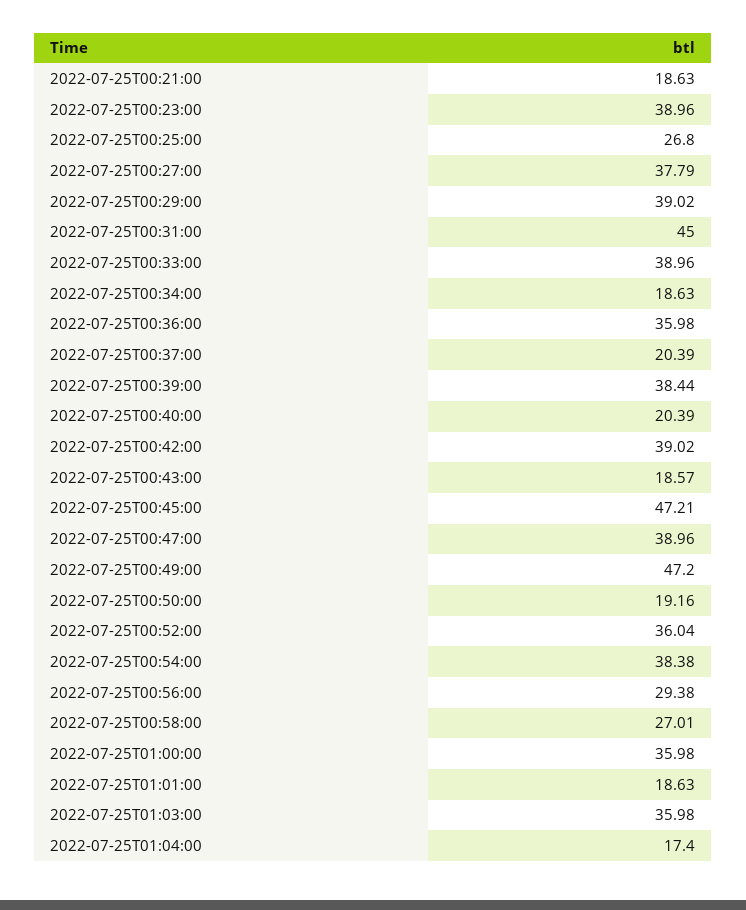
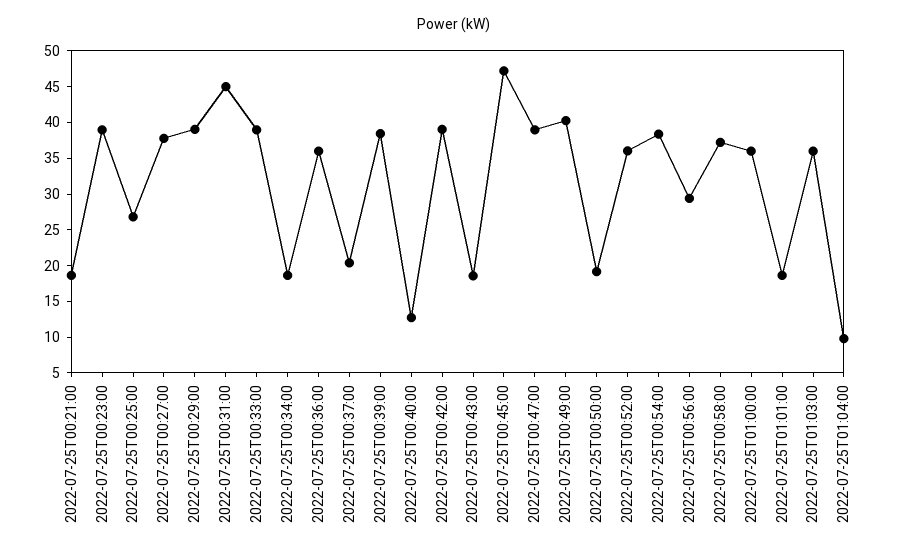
  {
    "2022-07-25T00:21:00": 18.63,
    "2022-07-25T00:23:00": 38.96,
    "2022-07-25T00:25:00": 26.8,
    "2022-07-25T00:27:00": 37.79,
    "2022-07-25T00:29:00": 39.02,
    "2022-07-25T00:31:00": 45,
    "2022-07-25T00:33:00": 38.96,
    "2022-07-25T00:34:00": 18.63,
    "2022-07-25T00:36:00": 35.98,
    "2022-07-25T00:37:00": 20.39,
    "2022-07-25T00:39:00": 38.44,
-   "2022-07-25T00:40:00": 20.39,
+   "2022-07-25T00:40:00": 12.5,
    "2022-07-25T00:42:00": 39.02,
    "2022-07-25T00:43:00": 18.57,
    "2022-07-25T00:45:00": 47.21,
    "2022-07-25T00:47:00": 38.96,
-   "2022-07-25T00:49:00": 47.2,
+   "2022-07-25T00:49:00": 40,
    "2022-07-25T00:50:00": 19.16,
    "2022-07-25T00:52:00": 36.04,
    "2022-07-25T00:54:00": 38.38,
    "2022-07-25T00:56:00": 29.38,
-   "2022-07-25T00:58:00": 27.01,
+   "2022-07-25T00:58:00": 37.5,
    "2022-07-25T01:00:00": 35.98,
    "2022-07-25T01:01:00": 18.63,
    "2022-07-25T01:03:00": 35.98,
-   "2022-07-25T01:04:00": 17.4
+   "2022-07-25T01:04:00": 10
  }

